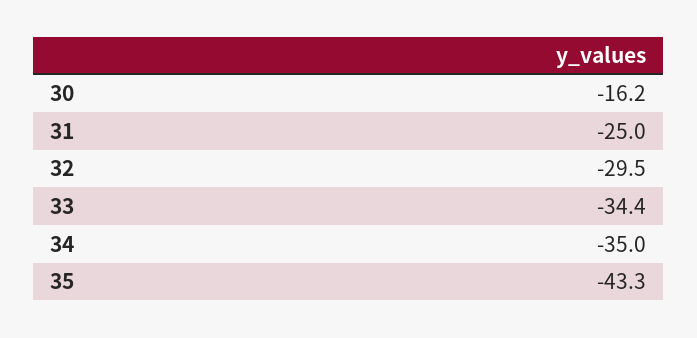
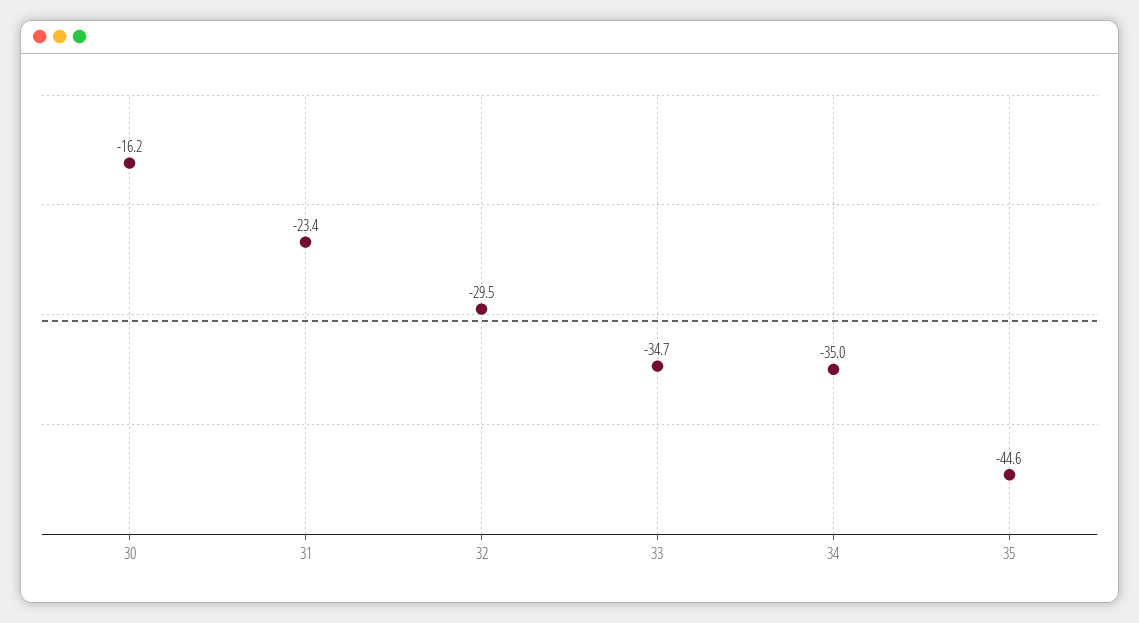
  {
    "30": -16.2,
-   "31": -25,
+   "31": -23.4,
    "32": -29.5,
-   "33": -34.4,
+   "33": -34.7,
    "34": -35,
-   "35": -43.3
+   "35": -44.6
  }

